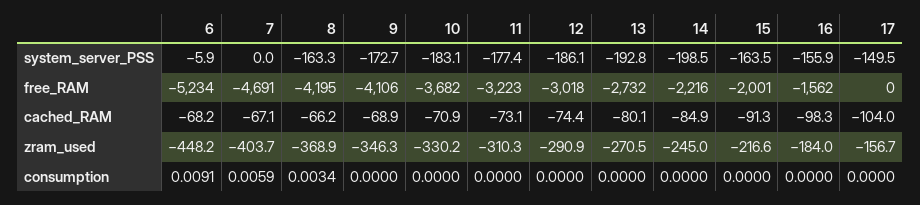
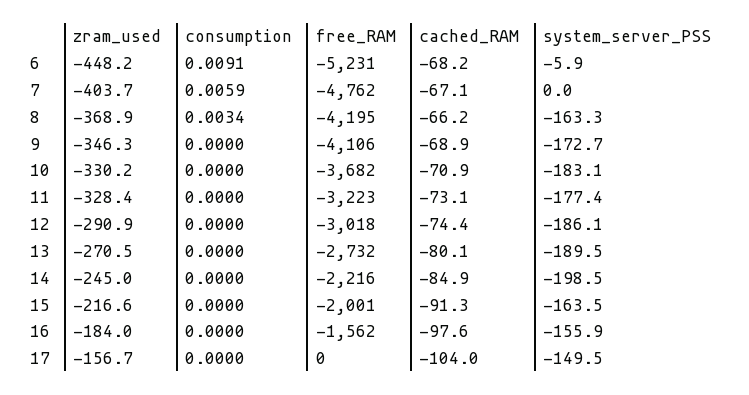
  {
    "6": {
      "system_server_PSS": -5.9,
-     "free_RAM": -5234,
+     "free_RAM": -5231,
      "cached_RAM": -68.2,
      "zram_used": -448.2,
      "consumption": 0.0091
    },
    "7": {
      "system_server_PSS": 0,
-     "free_RAM": -4691,
+     "free_RAM": -4762,
      "cached_RAM": -67.1,
      "zram_used": -403.7,
      "consumption": 0.0059
    },
    "8": {
      "system_server_PSS": -163.3,
      "free_RAM": -4195,
      "cached_RAM": -66.2,
      "zram_used": -368.9,
      "consumption": 0.0034
    },
    "9": {
      "system_server_PSS": -172.7,
      "free_RAM": -4106,
      "cached_RAM": -68.9,
      "zram_used": -346.3,
      "consumption": 0
    },
    "10": {
      "system_server_PSS": -183.1,
      "free_RAM": -3682,
      "cached_RAM": -70.9,
      "zram_used": -330.2,
      "consumption": 0
    },
    "11": {
      "system_server_PSS": -177.4,
      "free_RAM": -3223,
      "cached_RAM": -73.1,
-     "zram_used": -310.3,
+     "zram_used": -328.4,
      "consumption": 0
    },
    "12": {
      "system_server_PSS": -186.1,
      "free_RAM": -3018,
      "cached_RAM": -74.4,
      "zram_used": -290.9,
      "consumption": 0
    },
    "13": {
-     "system_server_PSS": -192.8,
+     "system_server_PSS": -189.5,
      "free_RAM": -2732,
      "cached_RAM": -80.1,
      "zram_used": -270.5,
      "consumption": 0
    },
    "14": {
      "system_server_PSS": -198.5,
      "free_RAM": -2216,
      "cached_RAM": -84.9,
      "zram_used": -245,
      "consumption": 0
    },
    "15": {
      "system_server_PSS": -163.5,
      "free_RAM": -2001,
      "cached_RAM": -91.3,
      "zram_used": -216.6,
      "consumption": 0
    },
    "16": {
      "system_server_PSS": -155.9,
      "free_RAM": -1562,
-     "cached_RAM": -98.3,
+     "cached_RAM": -97.6,
      "zram_used": -184,
      "consumption": 0
    },
    "17": {
      "system_server_PSS": -149.5,
      "free_RAM": 0,
      "cached_RAM": -104,
      "zram_used": -156.7,
      "consumption": 0
    }
  }

